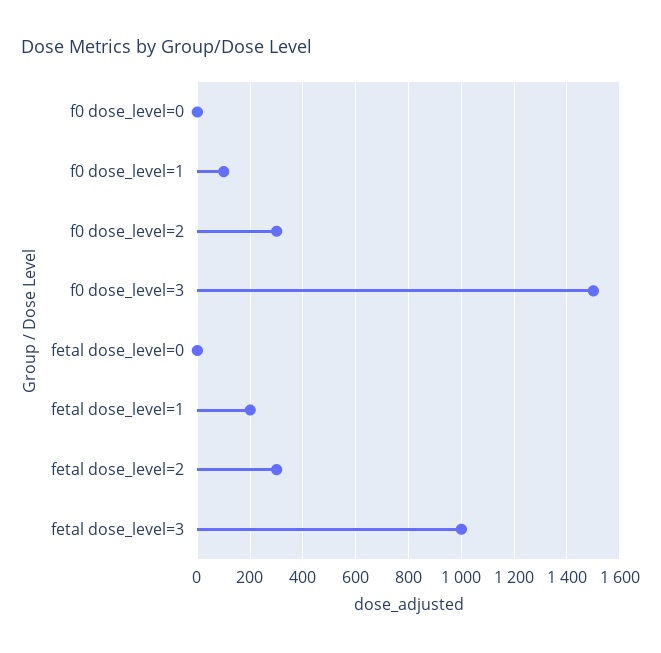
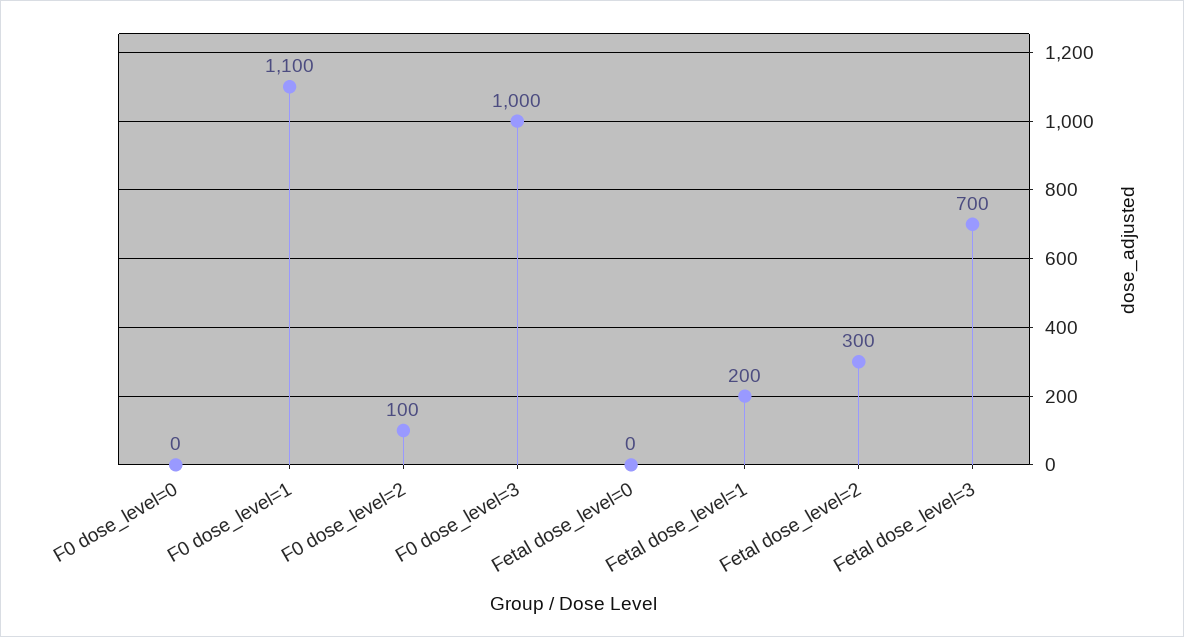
  {
    "f0 dose_level=0": 0,
-   "f0 dose_level=1": 100,
+   "f0 dose_level=1": 1100,
-   "f0 dose_level=2": 300,
+   "f0 dose_level=2": 100,
-   "f0 dose_level=3": 1500,
+   "f0 dose_level=3": 1000,
    "fetal dose_level=0": 0,
    "fetal dose_level=1": 200,
    "fetal dose_level=2": 300,
-   "fetal dose_level=3": 1000
+   "fetal dose_level=3": 700
  }

